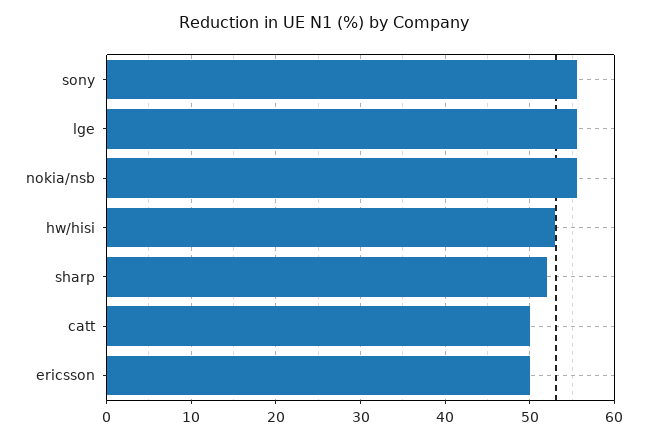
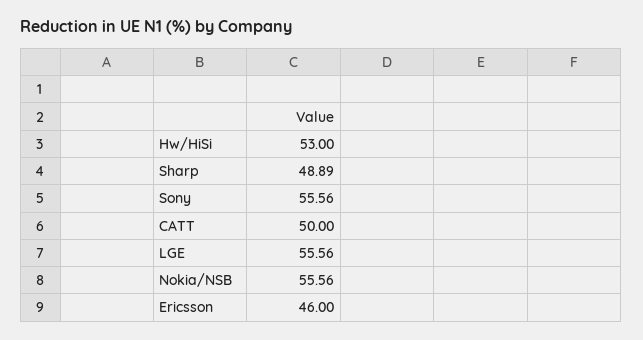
  {
    "sony": 55.56,
    "lge": 55.56,
    "nokia/nsb": 55.56,
    "hw/hisi": 53,
-   "sharp": 52,
+   "sharp": 48.89,
    "catt": 50,
-   "ericsson": 50
+   "ericsson": 46
  }

